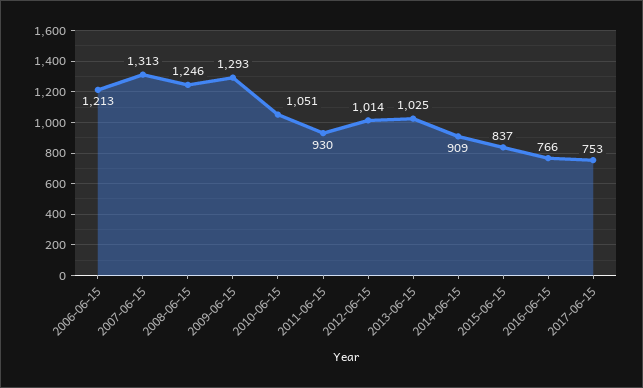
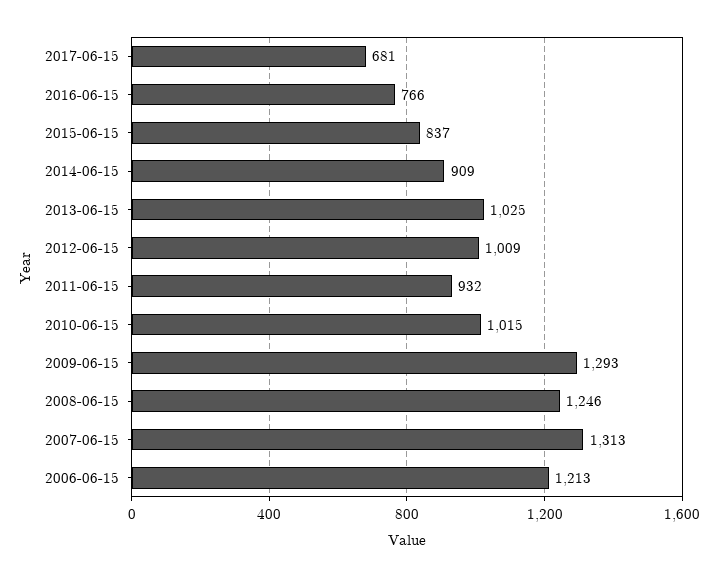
  {
    "2006-06-15": 1213,
    "2007-06-15": 1313,
    "2008-06-15": 1246,
    "2009-06-15": 1293,
-   "2010-06-15": 1051,
+   "2010-06-15": 1015,
-   "2011-06-15": 930,
+   "2011-06-15": 932,
-   "2012-06-15": 1014,
+   "2012-06-15": 1009,
    "2013-06-15": 1025,
    "2014-06-15": 909,
    "2015-06-15": 837,
    "2016-06-15": 766,
-   "2017-06-15": 753
+   "2017-06-15": 681
  }

